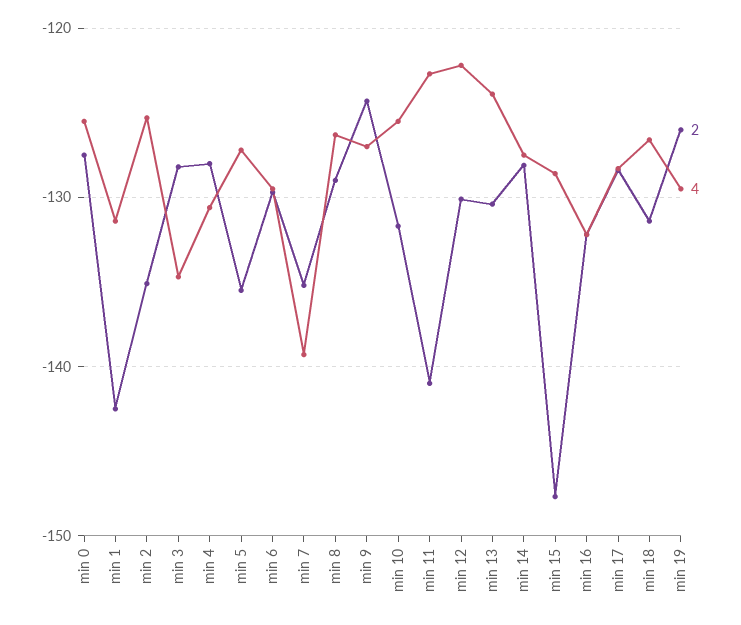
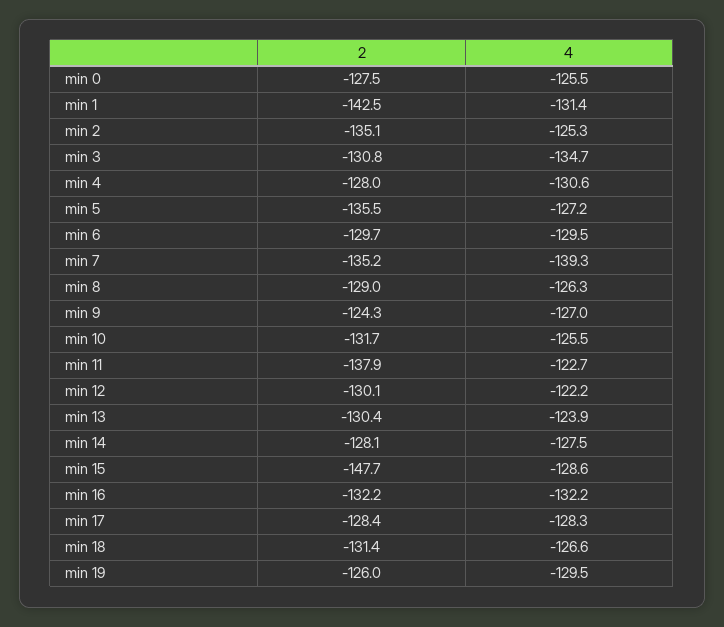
  {
    "2": {
      "min 0": -127.5,
      "min 1": -142.5,
      "min 2": -135.1,
-     "min 3": -128,
+     "min 3": -130.8,
      "min 4": -128,
      "min 5": -135.5,
      "min 6": -129.7,
      "min 7": -135.2,
      "min 8": -129,
      "min 9": -124.3,
      "min 10": -131.7,
-     "min 11": -141,
+     "min 11": -137.9,
      "min 12": -130.1,
      "min 13": -130.4,
      "min 14": -128.1,
      "min 15": -147.7,
      "min 16": -132.2,
      "min 17": -128.4,
      "min 18": -131.4,
      "min 19": -126
    },
    "4": {
      "min 0": -125.5,
      "min 1": -131.4,
      "min 2": -125.3,
      "min 3": -134.7,
      "min 4": -130.6,
      "min 5": -127.2,
      "min 6": -129.5,
      "min 7": -139.3,
      "min 8": -126.3,
      "min 9": -127,
      "min 10": -125.5,
      "min 11": -122.7,
      "min 12": -122.2,
      "min 13": -123.9,
      "min 14": -127.5,
      "min 15": -128.6,
      "min 16": -132.2,
      "min 17": -128.3,
      "min 18": -126.6,
      "min 19": -129.5
    }
  }

